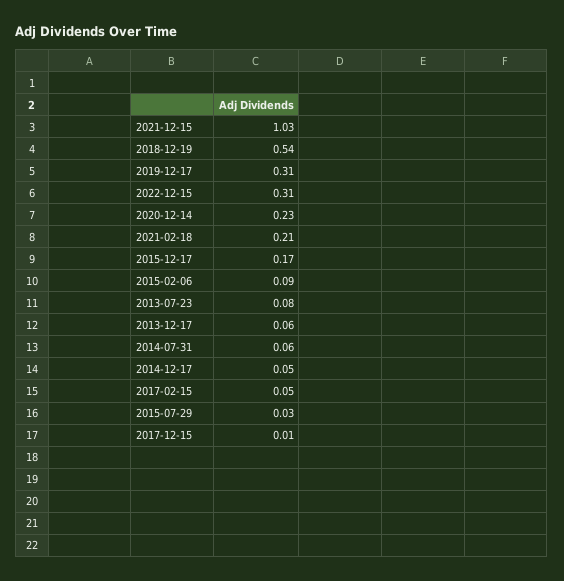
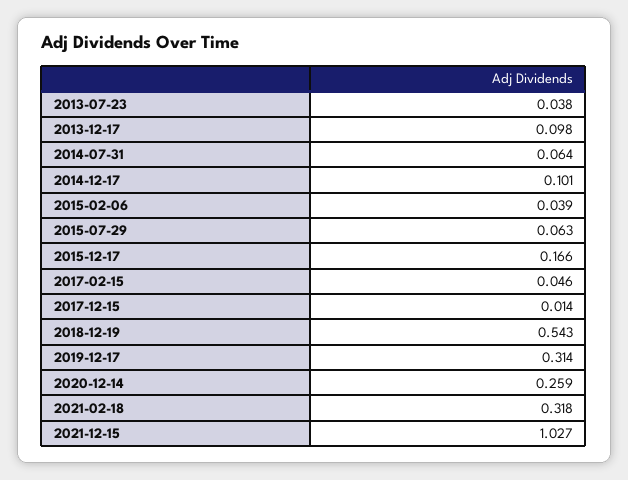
  {
    "2021-12-15": 1.027,
    "2018-12-19": 0.543,
    "2019-12-17": 0.314,
-   "2022-12-15": 0.31,
-   "2020-12-14": 0.23,
+   "2020-12-14": 0.259,
-   "2021-02-18": 0.21,
+   "2021-02-18": 0.318,
    "2015-12-17": 0.166,
-   "2015-02-06": 0.09,
+   "2015-02-06": 0.039,
-   "2013-07-23": 0.08,
+   "2013-07-23": 0.038,
-   "2013-12-17": 0.06,
+   "2013-12-17": 0.098,
    "2014-07-31": 0.064,
-   "2014-12-17": 0.05,
+   "2014-12-17": 0.101,
    "2017-02-15": 0.046,
-   "2015-07-29": 0.03,
+   "2015-07-29": 0.063,
    "2017-12-15": 0.014
  }

